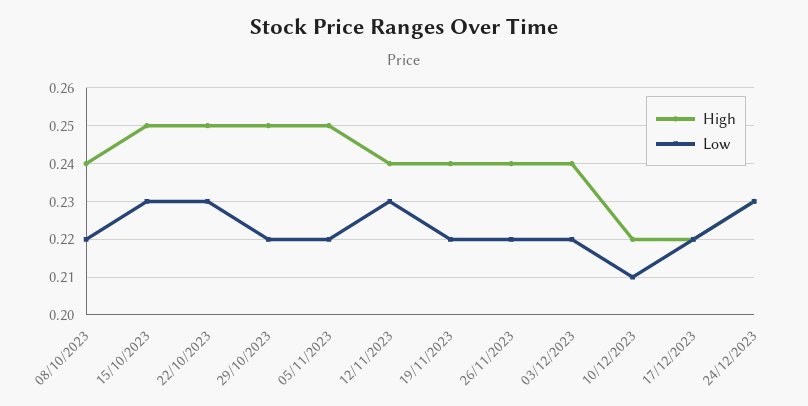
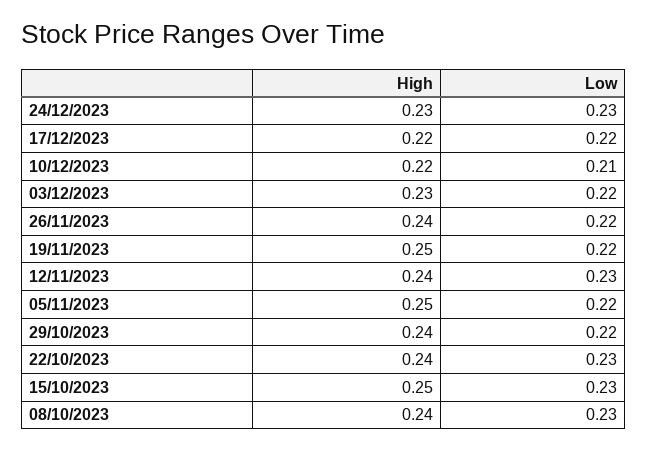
  {
    "High": {
      "08/10/2023": 0.24,
      "15/10/2023": 0.25,
-     "22/10/2023": 0.25,
+     "22/10/2023": 0.24,
-     "29/10/2023": 0.25,
+     "29/10/2023": 0.24,
      "05/11/2023": 0.25,
      "12/11/2023": 0.24,
-     "19/11/2023": 0.24,
+     "19/11/2023": 0.25,
      "26/11/2023": 0.24,
-     "03/12/2023": 0.24,
+     "03/12/2023": 0.23,
      "10/12/2023": 0.22,
      "17/12/2023": 0.22,
      "24/12/2023": 0.23
    },
    "Low": {
-     "08/10/2023": 0.22,
+     "08/10/2023": 0.23,
      "15/10/2023": 0.23,
      "22/10/2023": 0.23,
      "29/10/2023": 0.22,
      "05/11/2023": 0.22,
      "12/11/2023": 0.23,
      "19/11/2023": 0.22,
      "26/11/2023": 0.22,
      "03/12/2023": 0.22,
      "10/12/2023": 0.21,
      "17/12/2023": 0.22,
      "24/12/2023": 0.23
    }
  }

